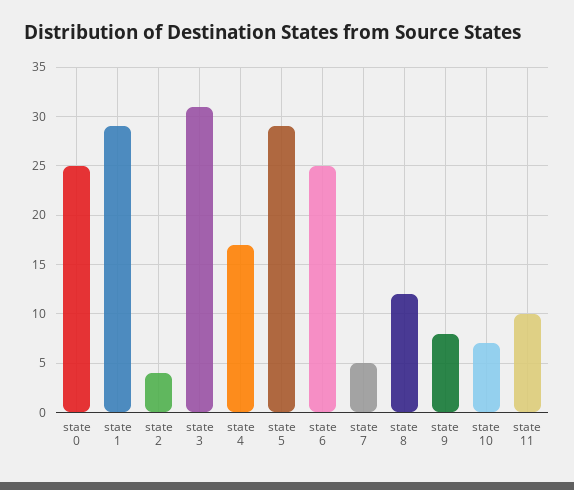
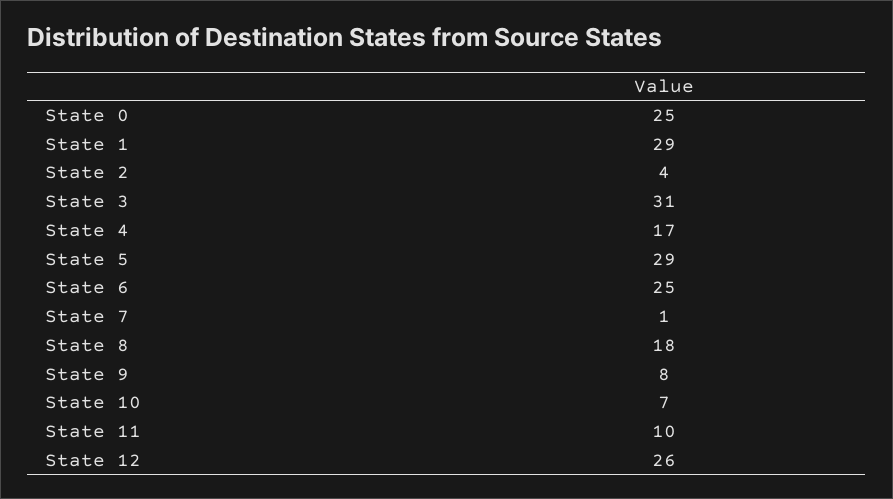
  {
    "state 0": 25,
    "state 1": 29,
    "state 2": 4,
    "state 3": 31,
    "state 4": 17,
    "state 5": 29,
    "state 6": 25,
-   "state 7": 5,
+   "state 7": 1,
-   "state 8": 12,
+   "state 8": 18,
    "state 9": 8,
    "state 10": 7,
-   "state 11": 10
+   "state 11": 10,
+   "State 12": 26
  }

